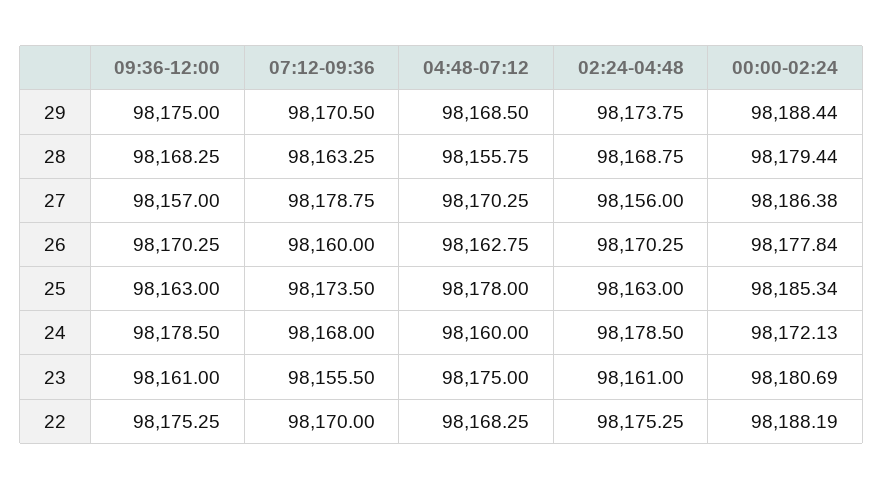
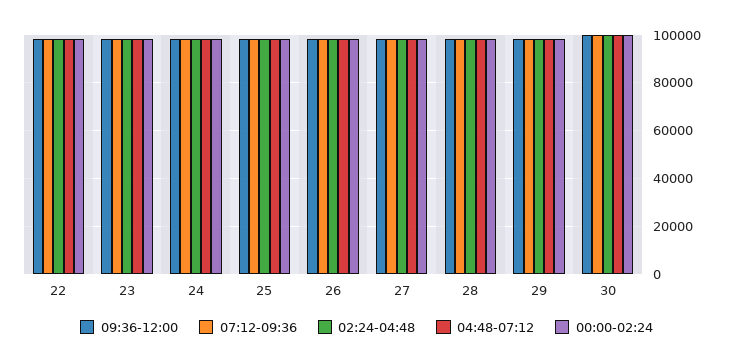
  {
    "09:36-12:00": {
      "29": 98175,
      "28": 98168.25,
      "27": 98157,
      "26": 98170.25,
      "25": 98163,
      "24": 98178.5,
      "23": 98161,
-     "22": 98175.25
+     "22": 98175.25,
+     "30": 100000
    },
    "07:12-09:36": {
      "29": 98170.5,
      "28": 98163.25,
      "27": 98178.75,
      "26": 98160,
      "25": 98173.5,
      "24": 98168,
      "23": 98155.5,
-     "22": 98170
+     "22": 98170,
+     "30": 100000
    },
    "04:48-07:12": {
      "29": 98168.5,
      "28": 98155.75,
      "27": 98170.25,
      "26": 98162.75,
      "25": 98178,
      "24": 98160,
      "23": 98175,
-     "22": 98168.25
+     "22": 98168.25,
+     "30": 100000
    },
    "02:24-04:48": {
      "29": 98173.75,
      "28": 98168.75,
      "27": 98156,
      "26": 98170.25,
      "25": 98163,
      "24": 98178.5,
      "23": 98161,
-     "22": 98175.25
+     "22": 98175.25,
+     "30": 100000
    },
    "00:00-02:24": {
      "29": 98188.44,
      "28": 98179.44,
      "27": 98186.38,
      "26": 98177.84,
      "25": 98185.34,
      "24": 98172.13,
      "23": 98180.69,
-     "22": 98188.19
+     "22": 98188.19,
+     "30": 100000
    }
  }

